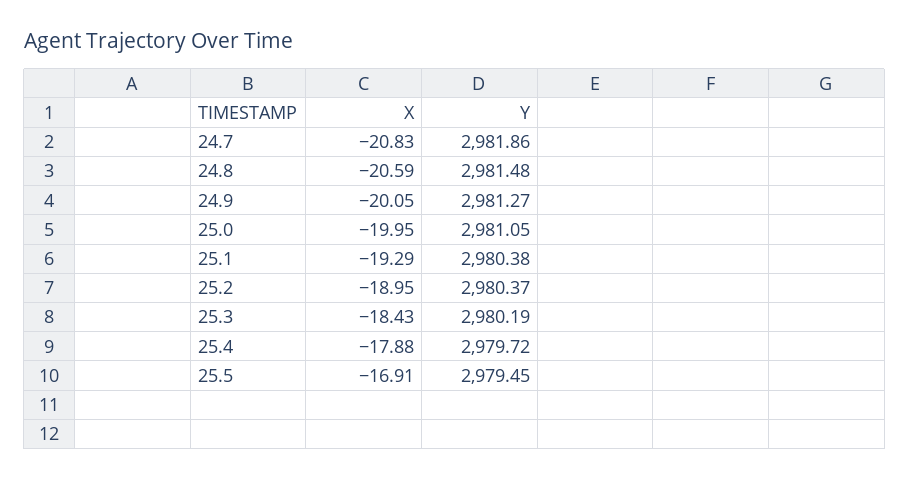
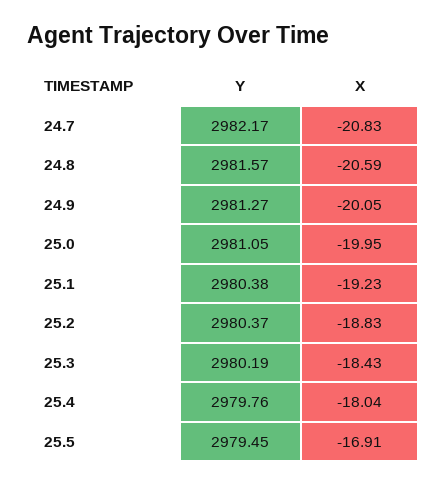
  {
    "X": {
      "24.7": -20.83,
      "24.8": -20.59,
      "24.9": -20.05,
      "25.0": -19.95,
-     "25.1": -19.29,
+     "25.1": -19.23,
-     "25.2": -18.95,
+     "25.2": -18.83,
      "25.3": -18.43,
-     "25.4": -17.88,
+     "25.4": -18.04,
      "25.5": -16.91
    },
    "Y": {
-     "24.7": 2981.86,
+     "24.7": 2982.17,
-     "24.8": 2981.48,
+     "24.8": 2981.57,
      "24.9": 2981.27,
      "25.0": 2981.05,
      "25.1": 2980.38,
      "25.2": 2980.37,
      "25.3": 2980.19,
-     "25.4": 2979.72,
+     "25.4": 2979.76,
      "25.5": 2979.45
    }
  }

